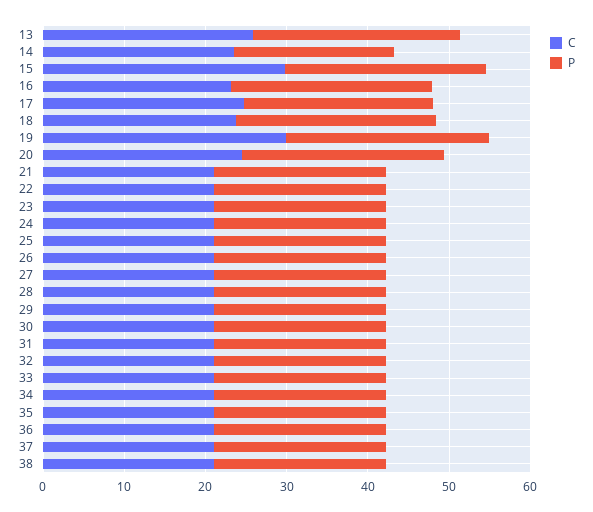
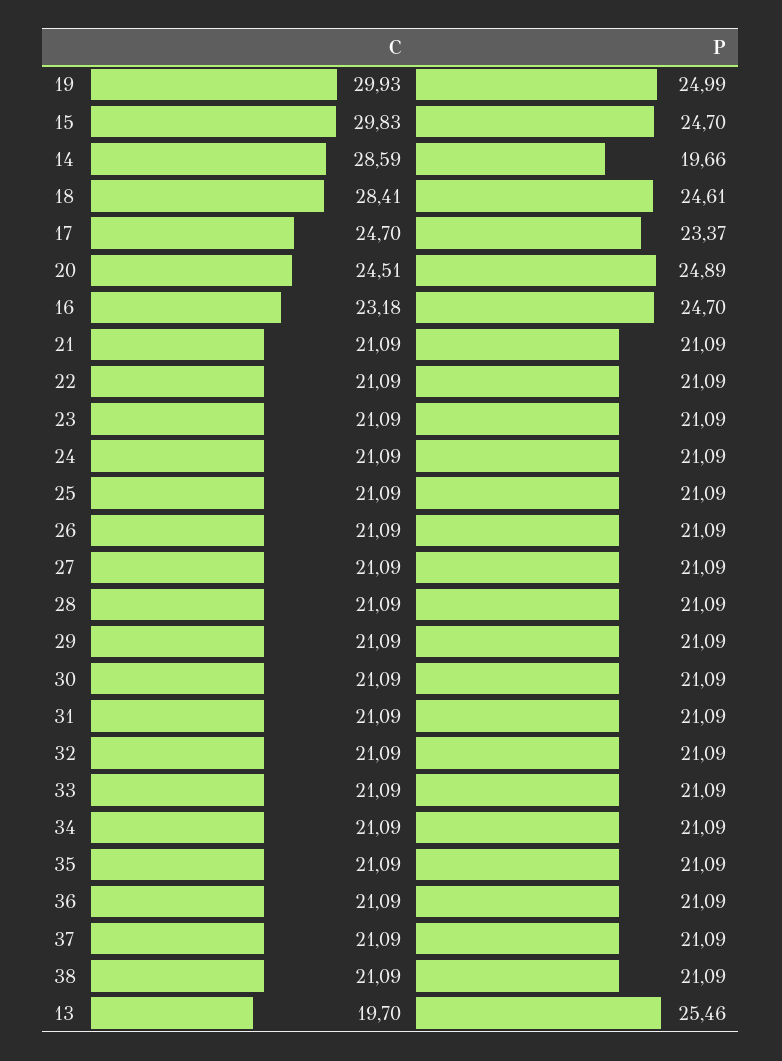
  {
    "C": {
-     "13": 26,
+     "13": 19.7,
-     "14": 24,
+     "14": 28.59,
      "15": 29.83,
      "16": 23.18,
      "17": 24.7,
-     "18": 24,
+     "18": 28.41,
      "19": 29.93,
      "20": 24.51,
      "21": 21.09,
      "22": 21.09,
      "23": 21.09,
      "24": 21.09,
      "25": 21.09,
      "26": 21.09,
      "27": 21.09,
      "28": 21.09,
      "29": 21.09,
      "30": 21.09,
      "31": 21.09,
      "32": 21.09,
      "33": 21.09,
      "34": 21.09,
      "35": 21.09,
      "36": 21.09,
      "37": 21.09,
      "38": 21.09
    },
    "P": {
      "13": 25.46,
      "14": 19.66,
      "15": 24.7,
      "16": 24.7,
      "17": 23.37,
      "18": 24.61,
      "19": 24.99,
      "20": 24.89,
      "21": 21.09,
      "22": 21.09,
      "23": 21.09,
      "24": 21.09,
      "25": 21.09,
      "26": 21.09,
      "27": 21.09,
      "28": 21.09,
      "29": 21.09,
      "30": 21.09,
      "31": 21.09,
      "32": 21.09,
      "33": 21.09,
      "34": 21.09,
      "35": 21.09,
      "36": 21.09,
      "37": 21.09,
      "38": 21.09
    }
  }

